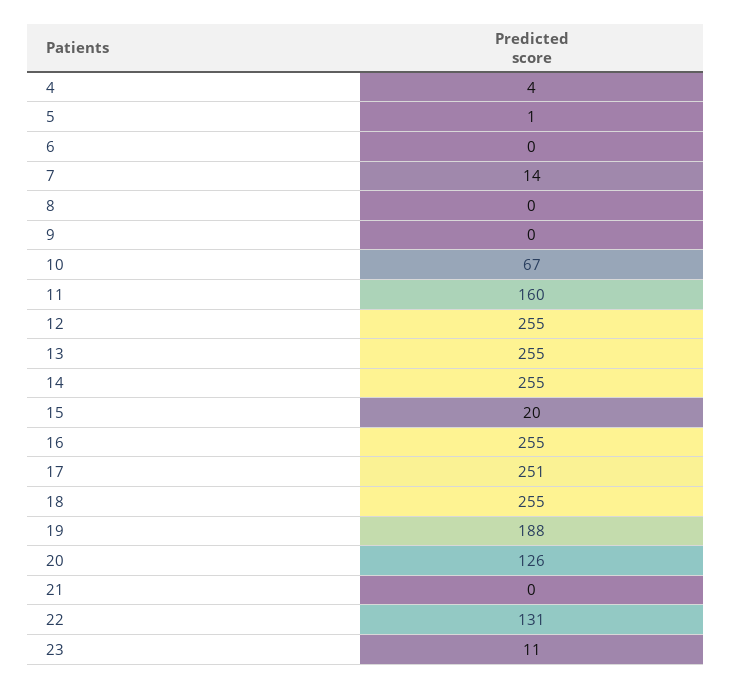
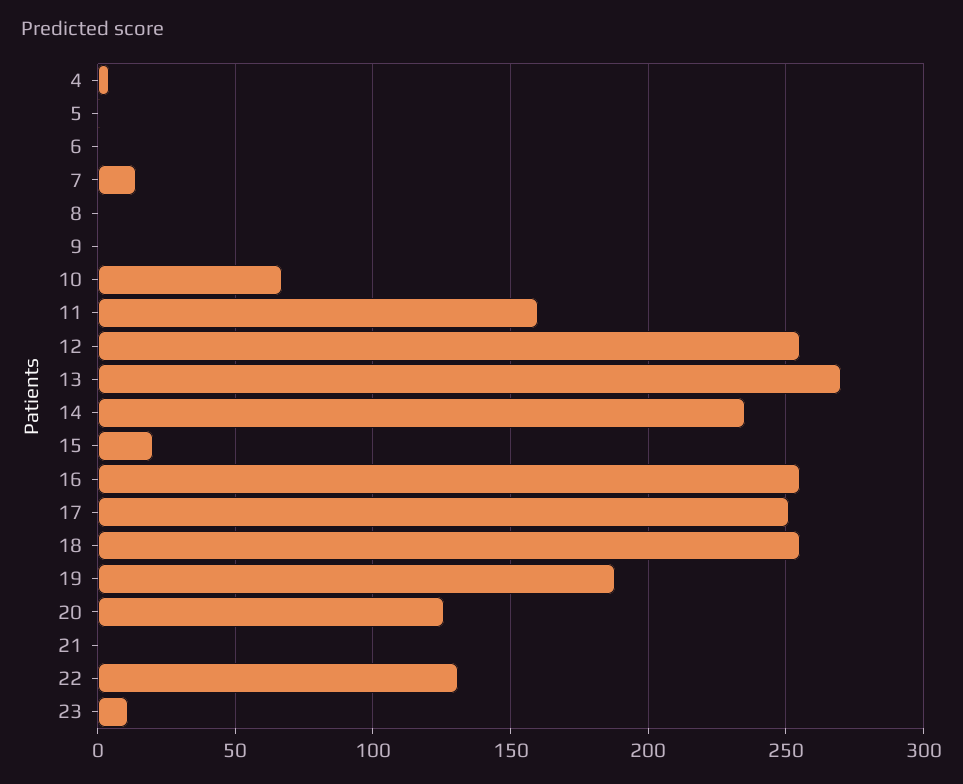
  {
    "4": 4,
    "5": 1,
    "6": 0,
    "7": 14,
    "8": 0,
    "9": 0,
    "10": 67,
    "11": 160,
    "12": 255,
-   "13": 255,
+   "13": 270,
-   "14": 255,
+   "14": 235,
    "15": 20,
    "16": 255,
    "17": 251,
    "18": 255,
    "19": 188,
    "20": 126,
    "21": 0,
    "22": 131,
    "23": 11
  }

